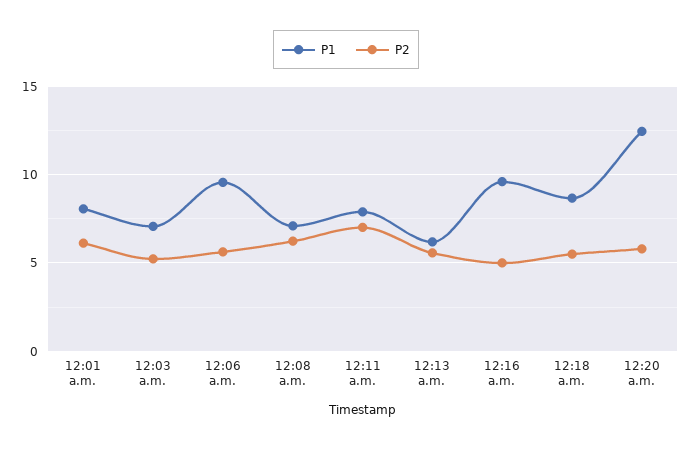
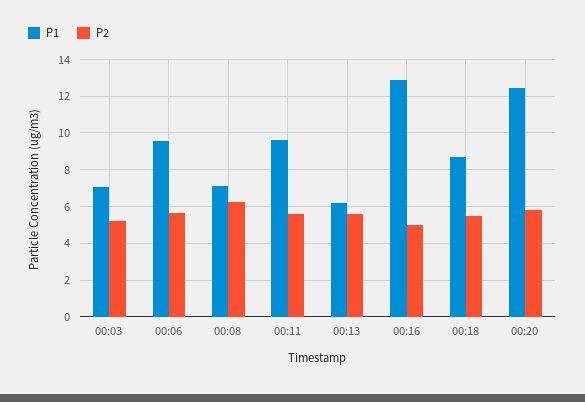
  {
    "P1": {
-     "12:01 a.m.": 8,
      "12:03 a.m.": 7,
      "12:06 a.m.": 9.5,
      "12:08 a.m.": 7,
-     "12:11 a.m.": 8,
+     "12:11 a.m.": 9.5,
      "12:13 a.m.": 6,
-     "12:16 a.m.": 9.5,
+     "12:16 a.m.": 13,
      "12:18 a.m.": 8.5,
      "12:20 a.m.": 12.5
    },
    "P2": {
-     "12:01 a.m.": 6,
      "12:03 a.m.": 5,
      "12:06 a.m.": 5.5,
      "12:08 a.m.": 6,
-     "12:11 a.m.": 7,
+     "12:11 a.m.": 5.5,
      "12:13 a.m.": 5.5,
      "12:16 a.m.": 5,
      "12:18 a.m.": 5.5,
      "12:20 a.m.": 6
    }
  }

